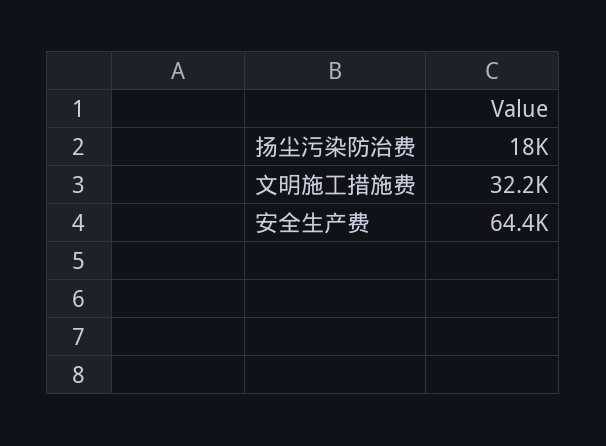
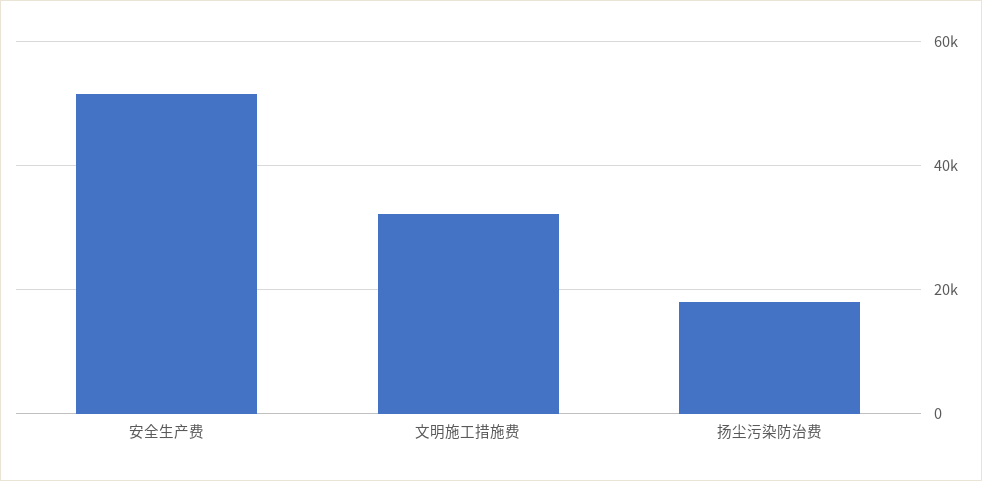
  {
    "扬尘污染防治费": 18000,
    "文明施工措施费": 32200,
-   "安全生产费": 64400
+   "安全生产费": 52000
  }

